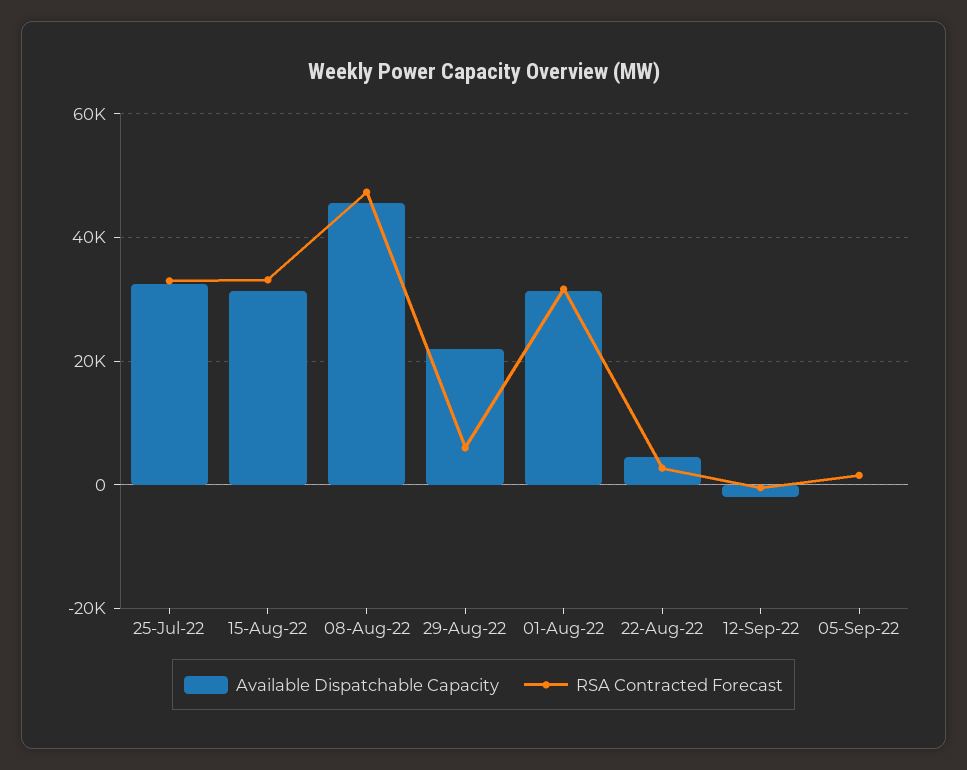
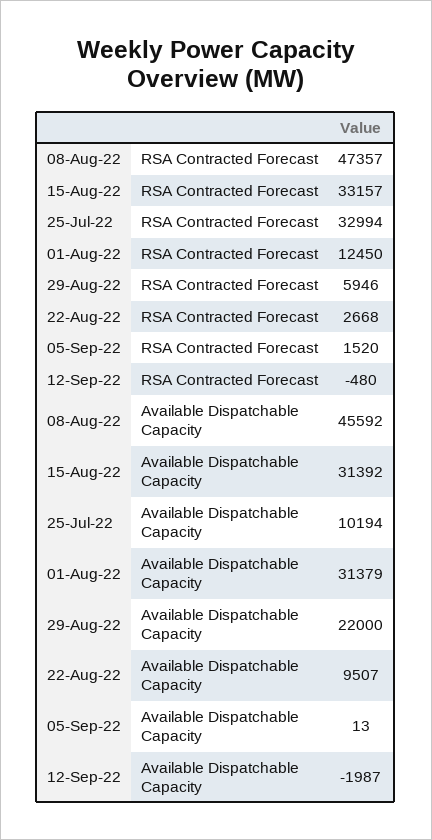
  {
    "Available Dispatchable Capacity": {
-     "25-Jul-22": 32000,
+     "25-Jul-22": 10194,
      "15-Aug-22": 31392,
      "08-Aug-22": 45592,
      "29-Aug-22": 22000,
      "01-Aug-22": 31379,
-     "22-Aug-22": 4000,
+     "22-Aug-22": 9507,
      "12-Sep-22": -1987,
      "05-Sep-22": 13
    },
    "RSA Contracted Forecast": {
      "25-Jul-22": 32994,
      "15-Aug-22": 33157,
      "08-Aug-22": 47357,
      "29-Aug-22": 5946,
-     "01-Aug-22": 32000,
+     "01-Aug-22": 12450,
      "22-Aug-22": 2668,
      "12-Sep-22": -480,
      "05-Sep-22": 1520
    }
  }

